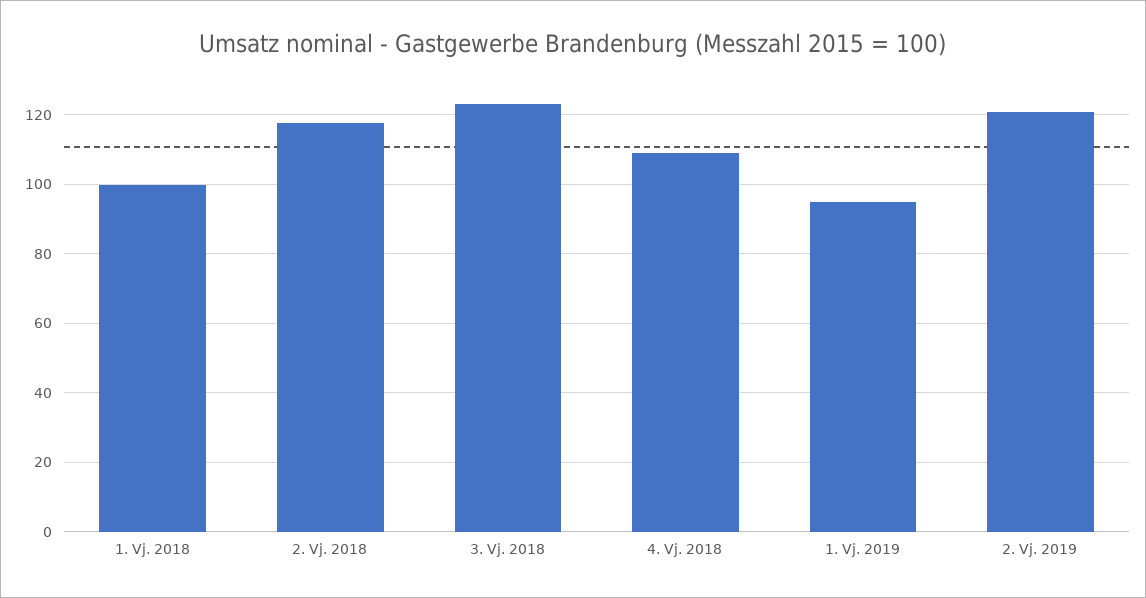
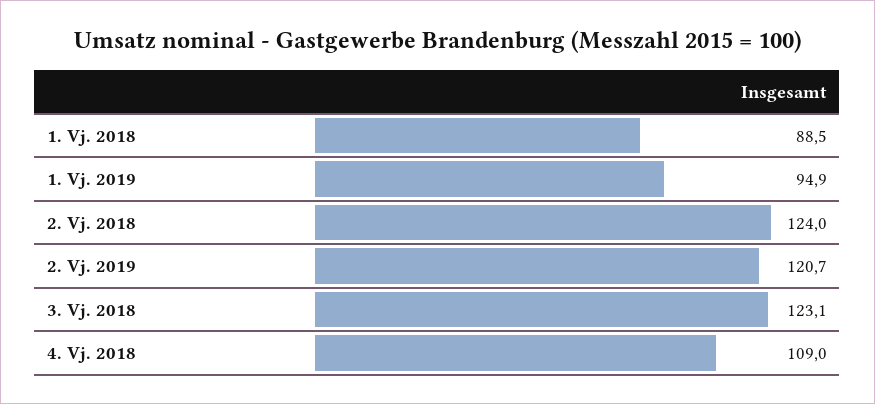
  {
-   "1. Vj. 2018": 100,
+   "1. Vj. 2018": 88.5,
-   "2. Vj. 2018": 118,
+   "2. Vj. 2018": 124,
    "3. Vj. 2018": 123.1,
    "4. Vj. 2018": 109,
    "1. Vj. 2019": 94.9,
    "2. Vj. 2019": 120.7
  }

